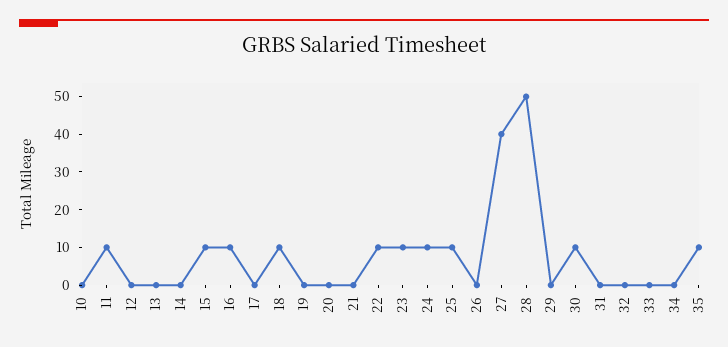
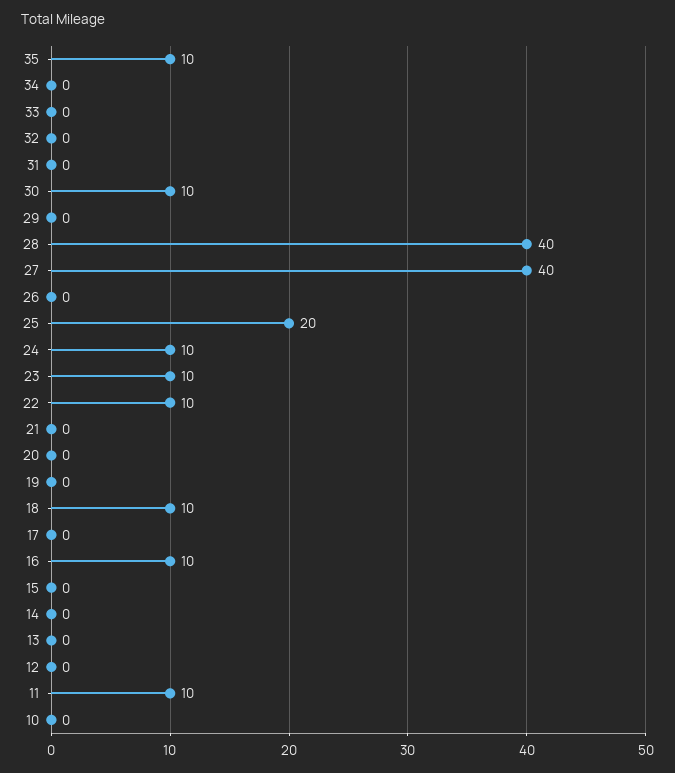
  {
    "10": 0,
    "11": 10,
    "12": 0,
    "13": 0,
    "14": 0,
-   "15": 10,
+   "15": 0,
    "16": 10,
    "17": 0,
    "18": 10,
    "19": 0,
    "20": 0,
    "21": 0,
    "22": 10,
    "23": 10,
    "24": 10,
-   "25": 10,
+   "25": 20,
    "26": 0,
    "27": 40,
-   "28": 50,
+   "28": 40,
    "29": 0,
    "30": 10,
    "31": 0,
    "32": 0,
    "33": 0,
    "34": 0,
    "35": 10
  }

